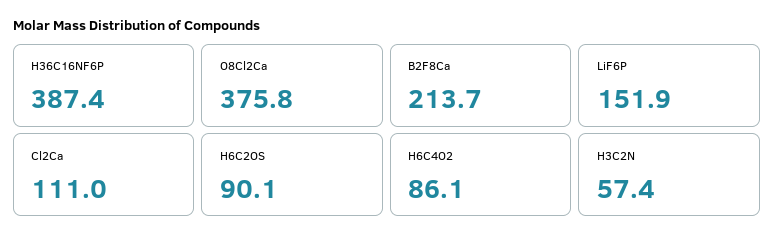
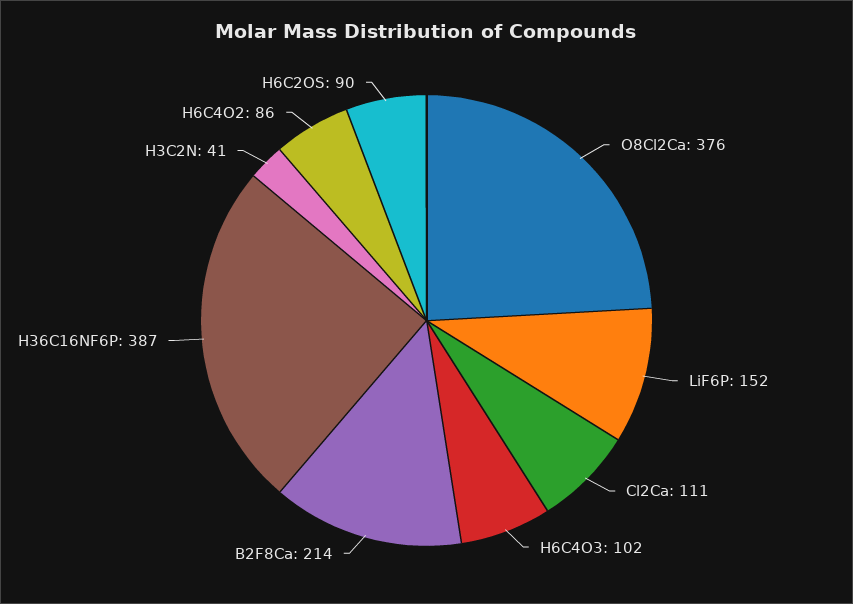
  {
    "H36C16NF6P": 387.4,
    "O8Cl2Ca": 375.8,
    "B2F8Ca": 213.7,
    "LiF6P": 151.9,
    "Cl2Ca": 111,
    "H6C2OS": 90.1,
    "H6C4O2": 86.1,
-   "H3C2N": 57.4
+   "H3C2N": 41,
+   "H6C4O3": 102
  }

